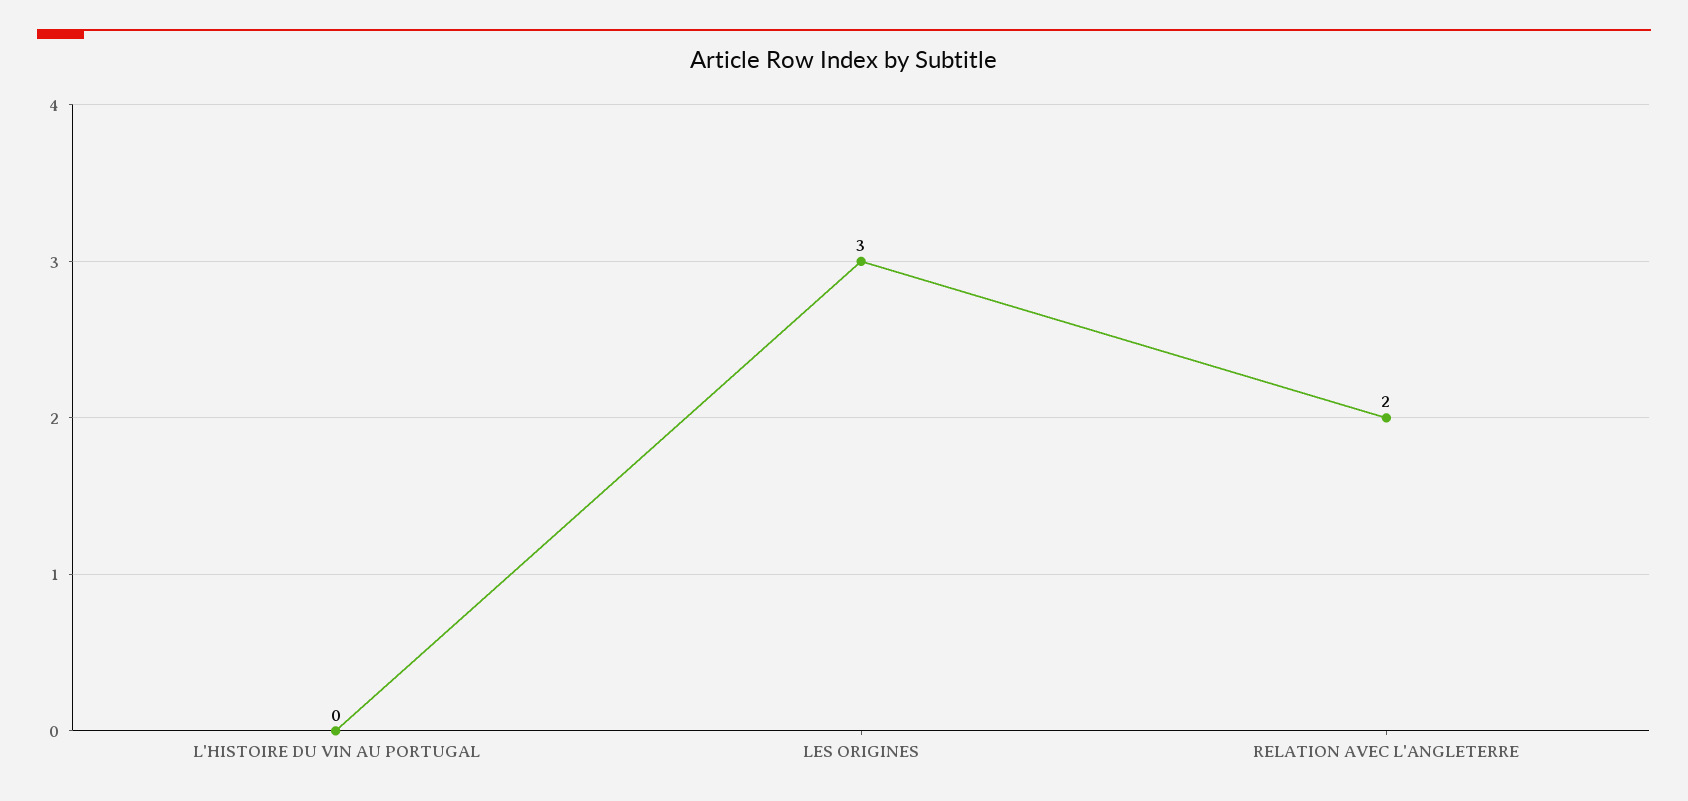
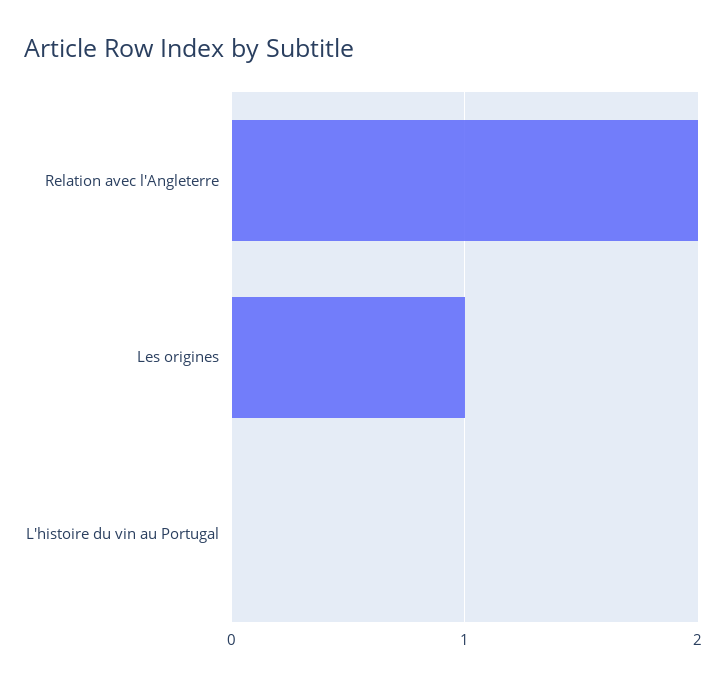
  {
    "L'HISTOIRE DU VIN AU PORTUGAL": 0,
-   "LES ORIGINES": 3,
+   "LES ORIGINES": 1,
    "RELATION AVEC L'ANGLETERRE": 2
  }

